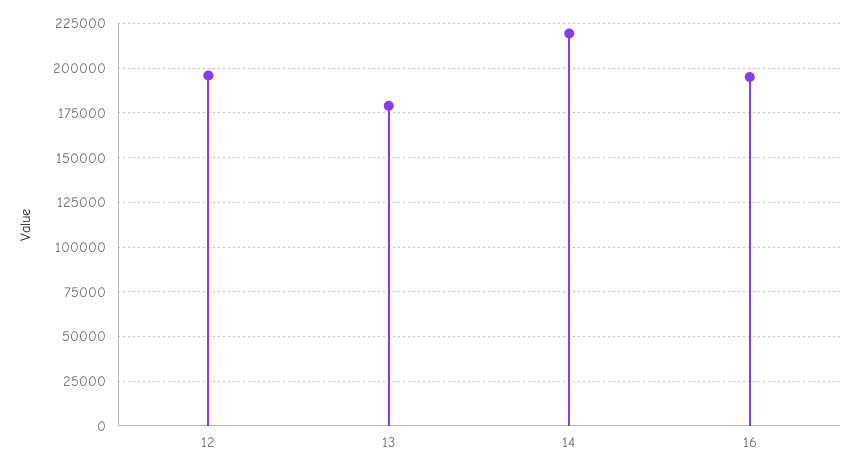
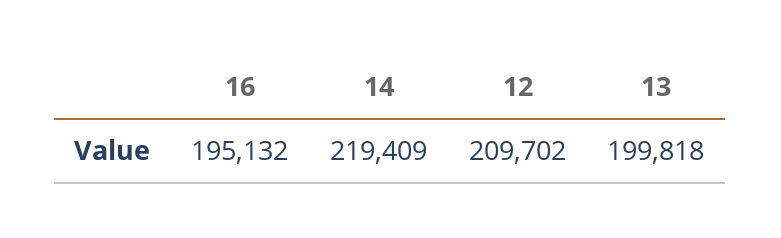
  {
-   "12": 195000,
+   "12": 209702,
-   "13": 180000,
+   "13": 199818,
    "14": 219409,
    "16": 195132
  }

